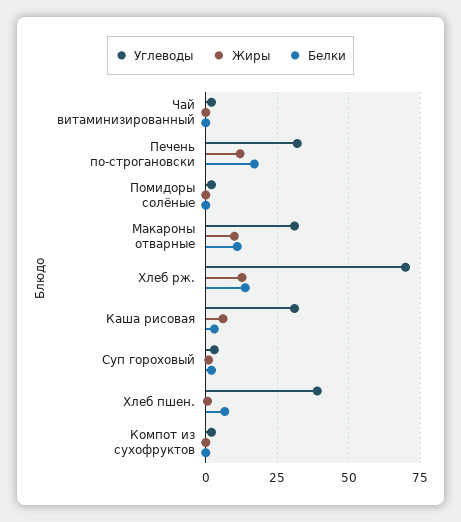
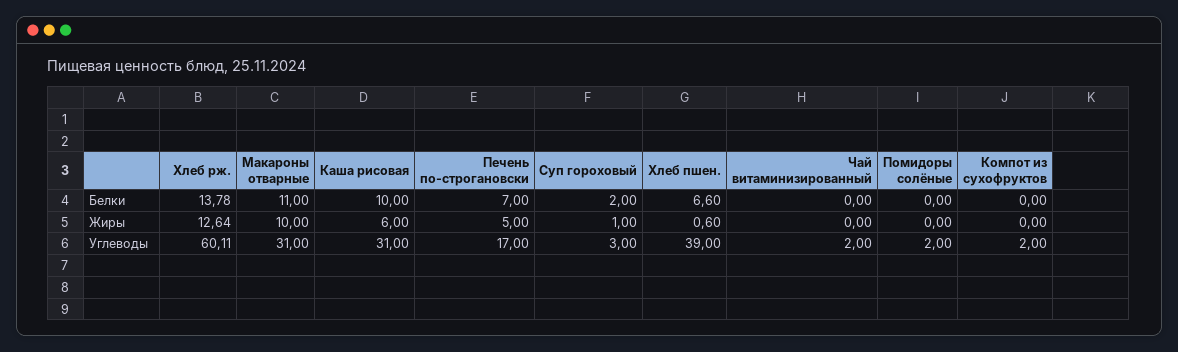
  {
    "Углеводы": {
      "Чай витаминизированный": 2,
-     "Печень по-строгановски": 32.5,
+     "Печень по-строгановски": 17,
      "Помидоры солёные": 2,
      "Макароны отварные": 31,
-     "Хлеб рж.": 70,
+     "Хлеб рж.": 60.11,
      "Каша рисовая": 31,
      "Суп гороховый": 3,
      "Хлеб пшен.": 39,
      "Компот из сухофруктов": 2
    },
    "Жиры": {
      "Чай витаминизированный": 0,
-     "Печень по-строгановски": 12.5,
+     "Печень по-строгановски": 5,
      "Помидоры солёные": 0,
      "Макароны отварные": 10,
      "Хлеб рж.": 12.64,
      "Каша рисовая": 6,
      "Суп гороховый": 1,
      "Хлеб пшен.": 0.6,
      "Компот из сухофруктов": 0
    },
    "Белки": {
      "Чай витаминизированный": 0,
-     "Печень по-строгановски": 17.5,
+     "Печень по-строгановски": 7,
      "Помидоры солёные": 0,
      "Макароны отварные": 11,
      "Хлеб рж.": 13.78,
-     "Каша рисовая": 2.5,
+     "Каша рисовая": 10,
      "Суп гороховый": 2,
      "Хлеб пшен.": 6.6,
      "Компот из сухофруктов": 0
    }
  }

